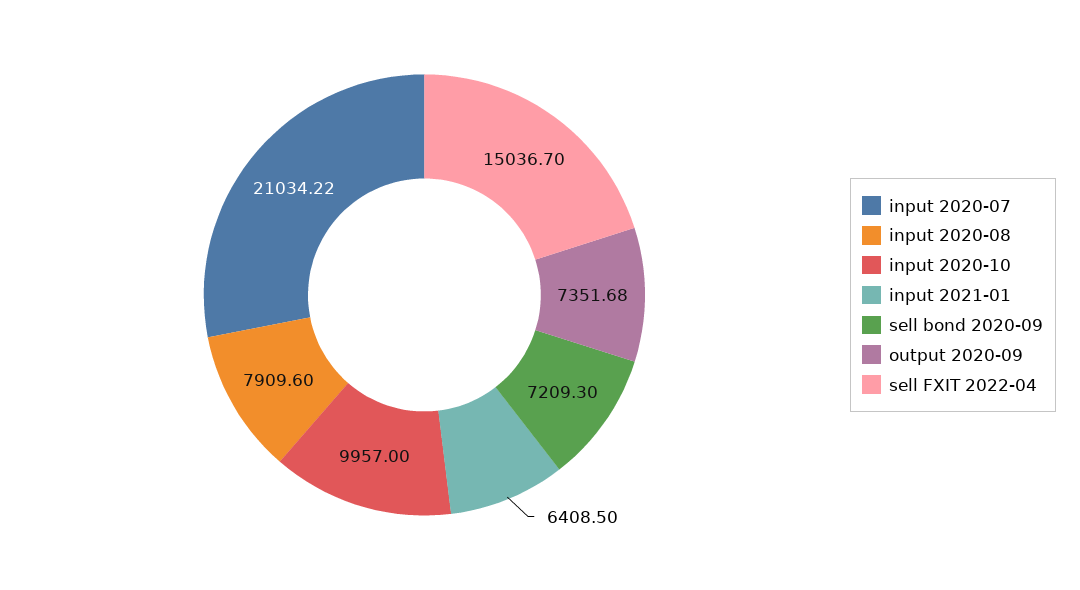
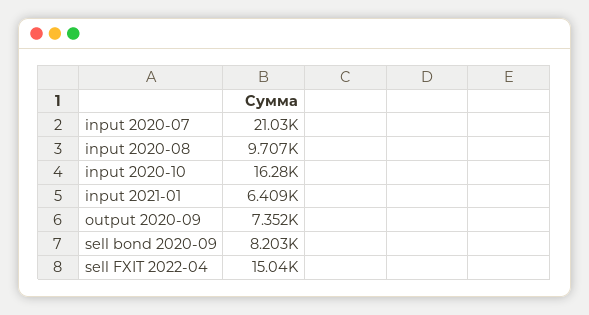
  {
    "input 2020-07": 21034.22,
-   "input 2020-08": 7909.6,
+   "input 2020-08": 9707,
-   "input 2020-10": 9957,
+   "input 2020-10": 16280,
    "input 2021-01": 6408.5,
-   "sell bond 2020-09": 7209.3,
+   "sell bond 2020-09": 8203,
    "output 2020-09": 7351.68,
    "sell FXIT 2022-04": 15036.7
  }

